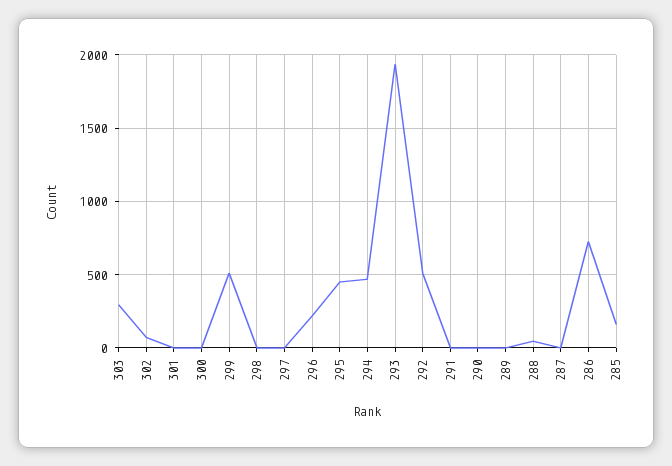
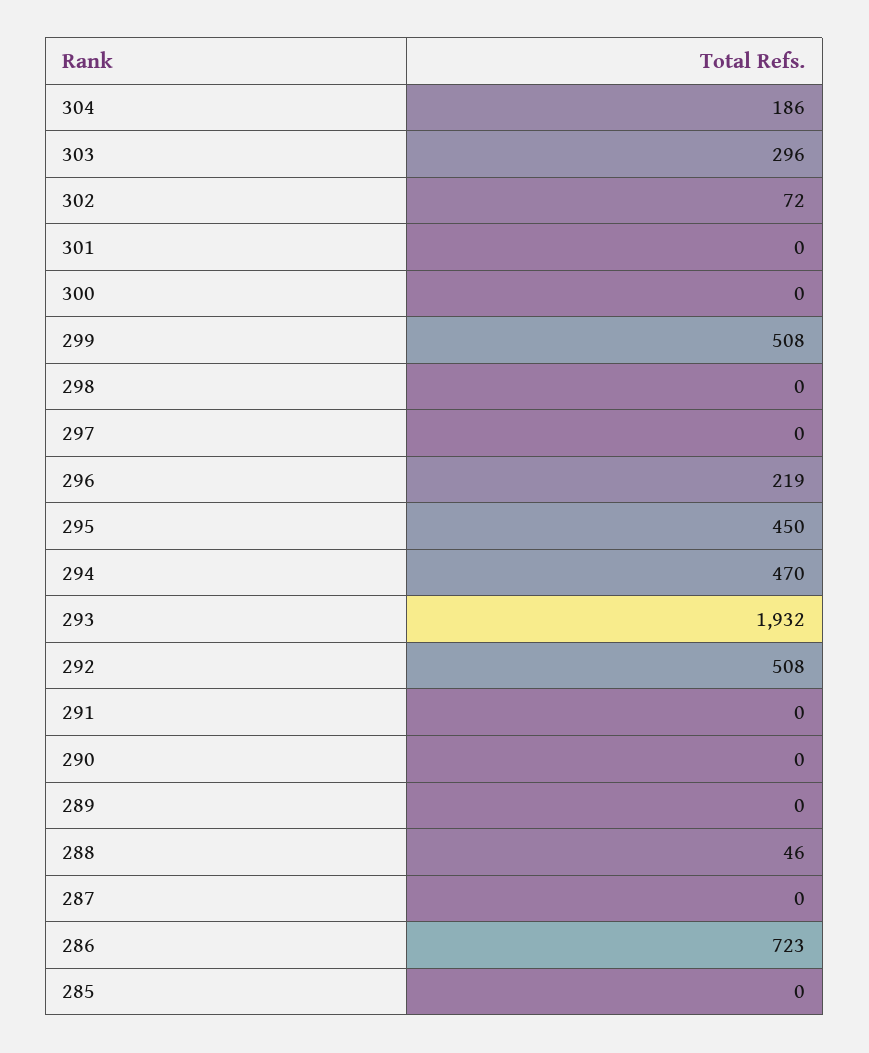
  {
    "303": 296,
    "302": 72,
    "301": 0,
    "300": 0,
    "299": 508,
    "298": 0,
    "297": 0,
    "296": 219,
    "295": 450,
    "294": 470,
    "293": 1932,
    "292": 508,
    "291": 0,
    "290": 0,
    "289": 0,
    "288": 46,
    "287": 0,
    "286": 723,
-   "285": 150
+   "285": 0,
+   "304": 186
  }

